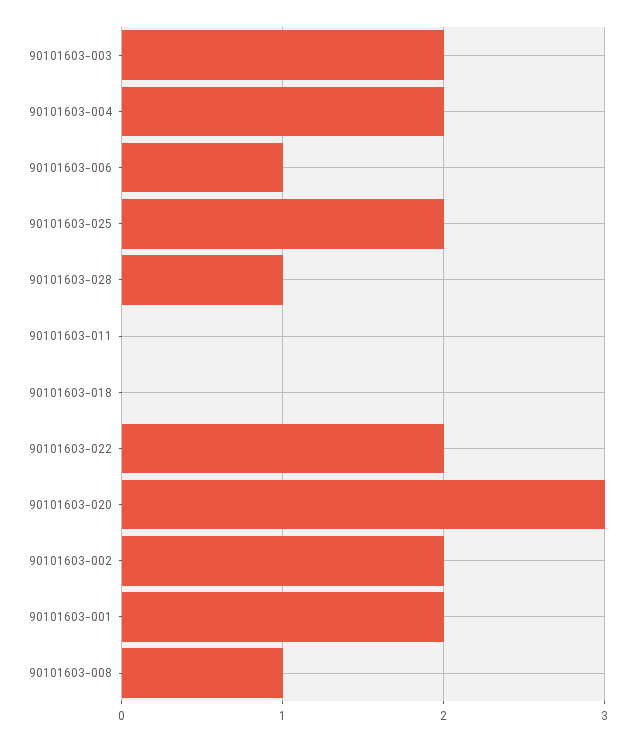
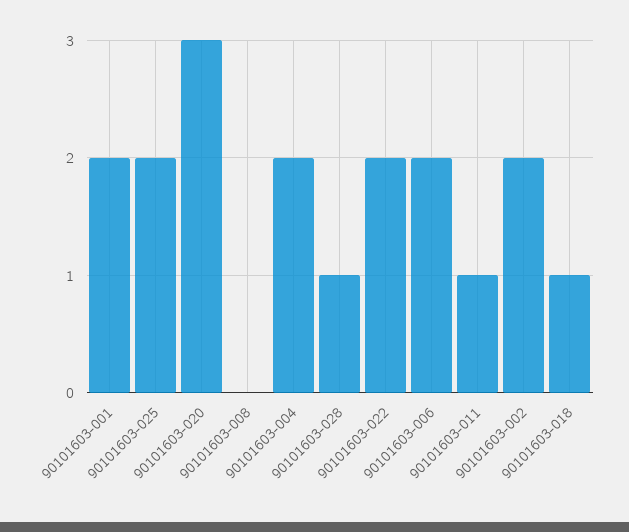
  {
-   "90101603-003": 2,
    "90101603-004": 2,
-   "90101603-006": 1,
+   "90101603-006": 2,
    "90101603-025": 2,
    "90101603-028": 1,
-   "90101603-011": 0,
+   "90101603-011": 1,
-   "90101603-018": 0,
+   "90101603-018": 1,
    "90101603-022": 2,
    "90101603-020": 3,
    "90101603-002": 2,
    "90101603-001": 2,
-   "90101603-008": 1
+   "90101603-008": 0
  }

